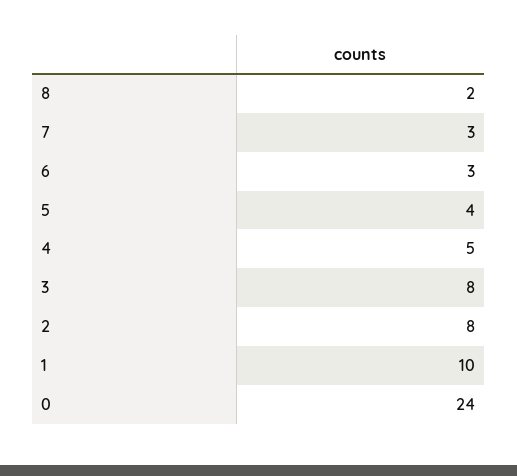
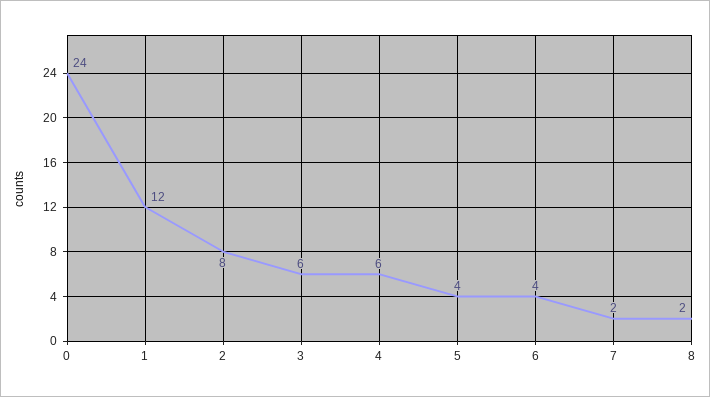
  {
    "8": 2,
-   "7": 3,
+   "7": 2,
-   "6": 3,
+   "6": 4,
    "5": 4,
-   "4": 5,
+   "4": 6,
-   "3": 8,
+   "3": 6,
    "2": 8,
-   "1": 10,
+   "1": 12,
    "0": 24
  }

